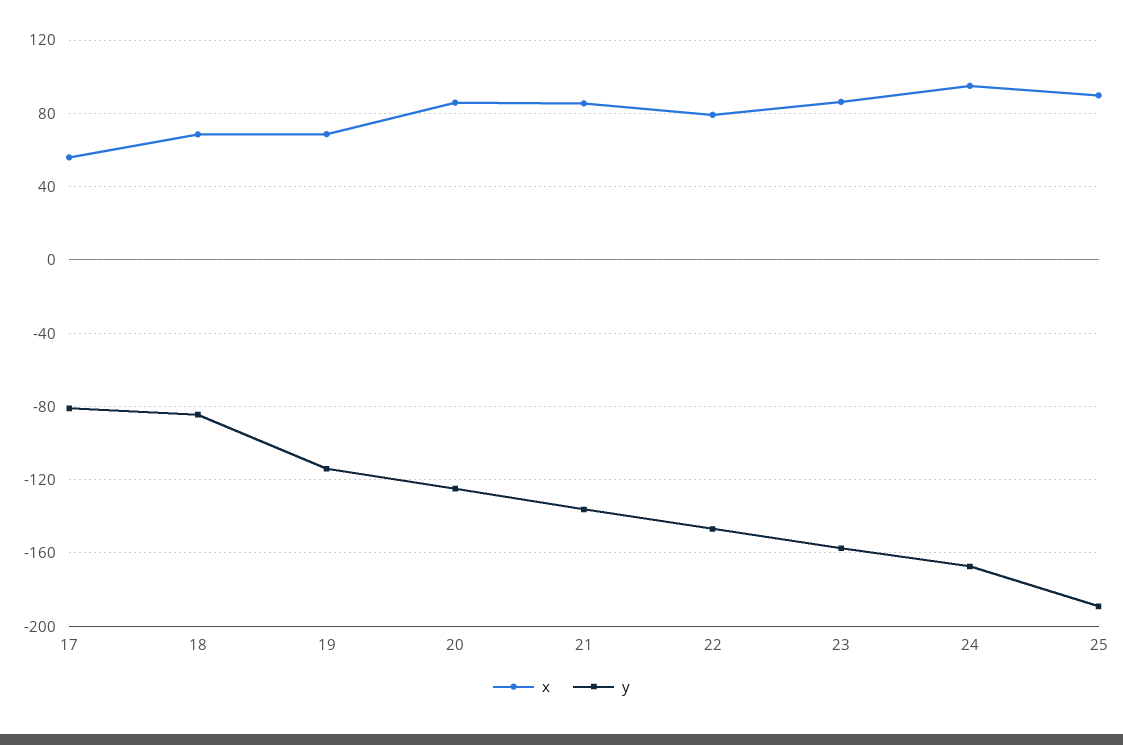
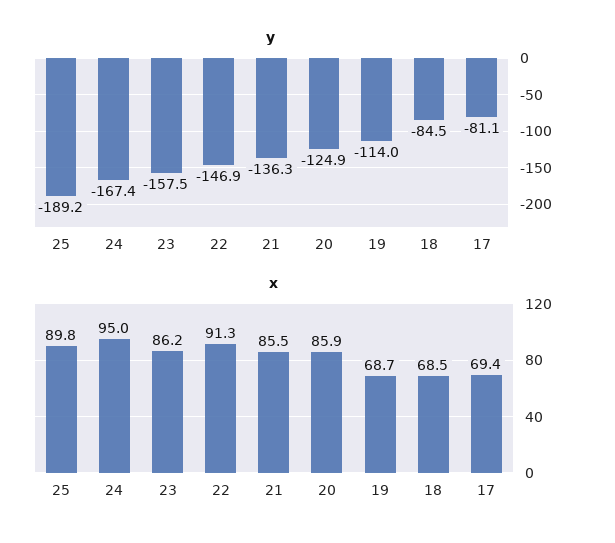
  {
    "x": {
-     "17": 55,
+     "17": 69.4,
      "18": 68.5,
      "19": 68.7,
      "20": 85.9,
      "21": 85.5,
-     "22": 80,
+     "22": 91.3,
      "23": 86.2,
      "24": 95,
      "25": 89.8
    },
    "y": {
      "17": -81.1,
      "18": -84.5,
      "19": -114,
      "20": -124.9,
      "21": -136.3,
      "22": -146.9,
      "23": -157.5,
      "24": -167.4,
      "25": -189.2
    }
  }

